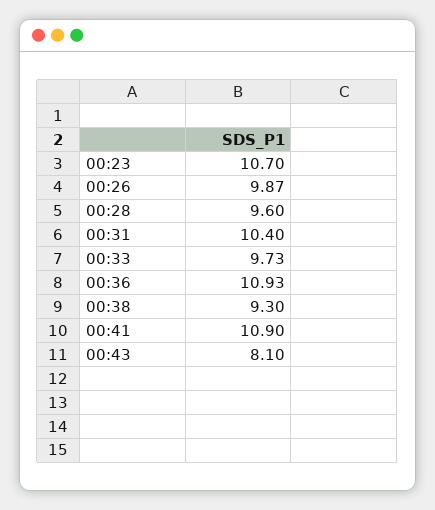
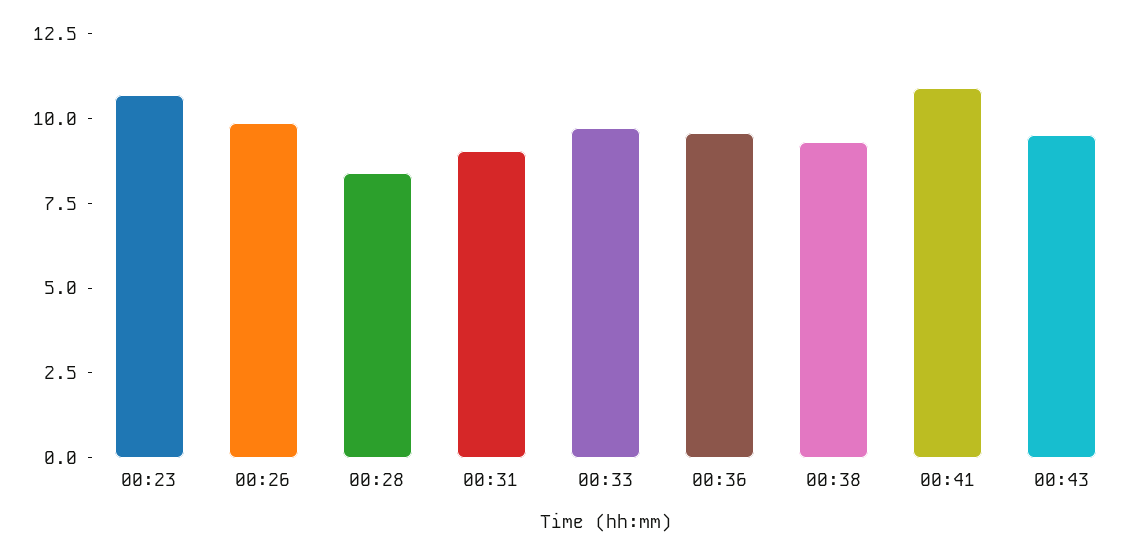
  {
    "00:23": 10.7,
    "00:26": 9.87,
-   "00:28": 9.6,
+   "00:28": 8.5,
-   "00:31": 10.4,
+   "00:31": 9,
    "00:33": 9.73,
-   "00:36": 10.93,
+   "00:36": 9.5,
    "00:38": 9.3,
    "00:41": 10.9,
-   "00:43": 8.1
+   "00:43": 9.5
  }

